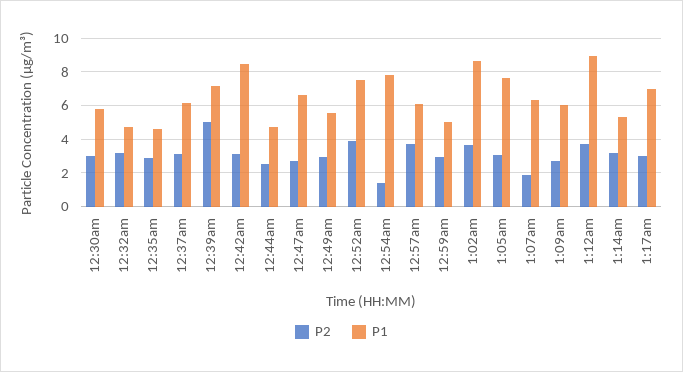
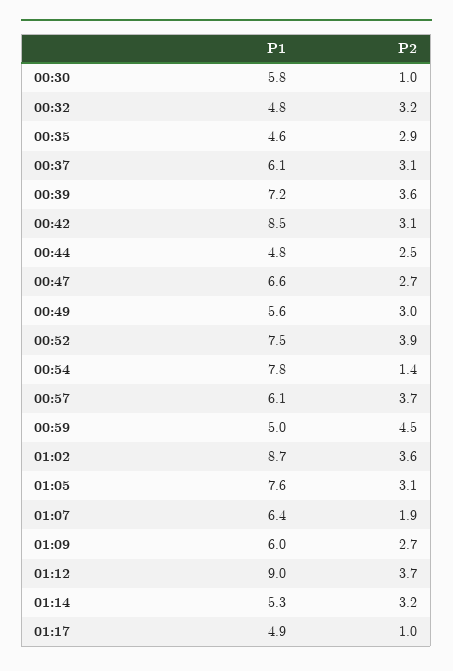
  {
    "P2": {
-     "12:30am": 3,
+     "12:30am": 1,
      "12:32am": 3.2,
      "12:35am": 2.9,
      "12:37am": 3.1,
-     "12:39am": 5,
+     "12:39am": 3.6,
      "12:42am": 3.1,
      "12:44am": 2.5,
      "12:47am": 2.7,
      "12:49am": 3,
      "12:52am": 3.9,
      "12:54am": 1.4,
      "12:57am": 3.7,
-     "12:59am": 3,
+     "12:59am": 4.5,
      "1:02am": 3.6,
      "1:05am": 3.1,
      "1:07am": 1.9,
      "1:09am": 2.7,
      "1:12am": 3.7,
      "1:14am": 3.2,
-     "1:17am": 3
+     "1:17am": 1
    },
    "P1": {
      "12:30am": 5.8,
      "12:32am": 4.8,
      "12:35am": 4.6,
      "12:37am": 6.1,
      "12:39am": 7.2,
      "12:42am": 8.5,
      "12:44am": 4.8,
      "12:47am": 6.6,
      "12:49am": 5.6,
      "12:52am": 7.5,
      "12:54am": 7.8,
      "12:57am": 6.1,
      "12:59am": 5,
      "1:02am": 8.7,
      "1:05am": 7.6,
      "1:07am": 6.4,
      "1:09am": 6,
      "1:12am": 9,
      "1:14am": 5.3,
-     "1:17am": 7
+     "1:17am": 4.9
    }
  }

